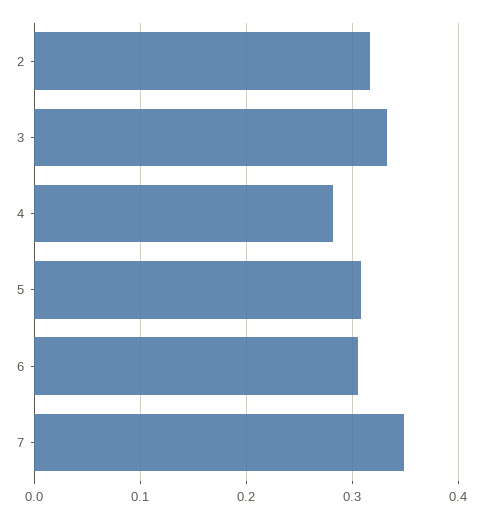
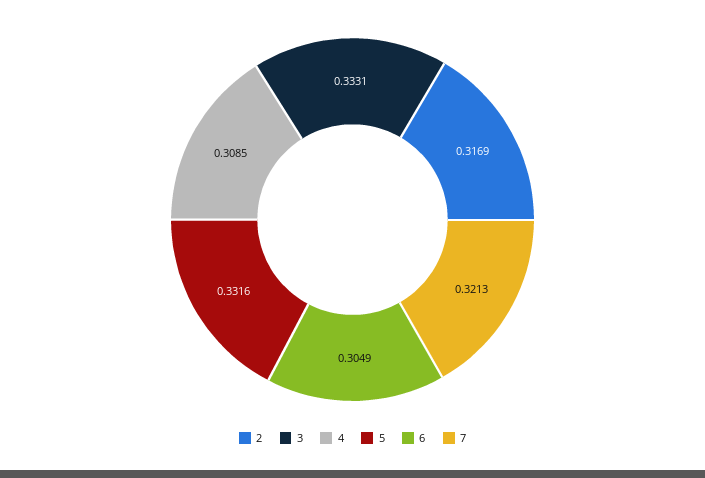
  {
    "2": 0.3169,
    "3": 0.3331,
-   "4": 0.28,
+   "4": 0.3085,
-   "5": 0.31,
+   "5": 0.3316,
    "6": 0.3049,
-   "7": 0.35
+   "7": 0.3213
  }

